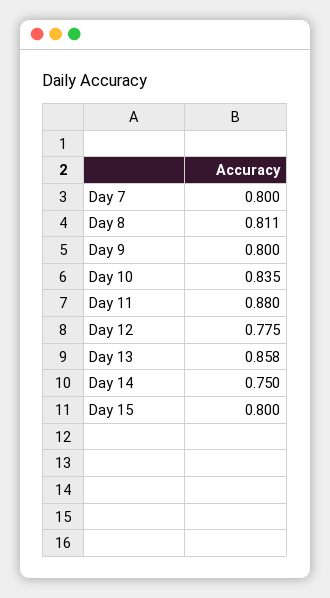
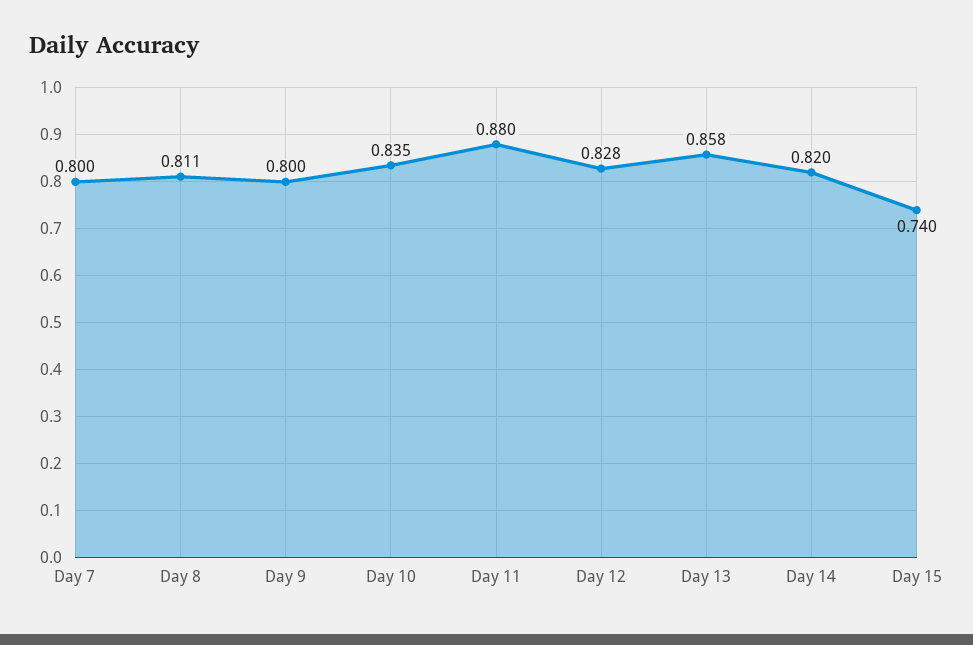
  {
    "Day 7": 0.8,
    "Day 8": 0.811,
    "Day 9": 0.8,
    "Day 10": 0.835,
    "Day 11": 0.88,
-   "Day 12": 0.775,
+   "Day 12": 0.828,
    "Day 13": 0.858,
-   "Day 14": 0.75,
+   "Day 14": 0.82,
-   "Day 15": 0.8
+   "Day 15": 0.74
  }

